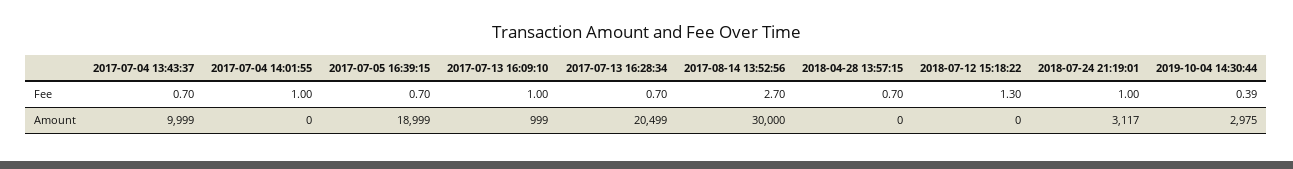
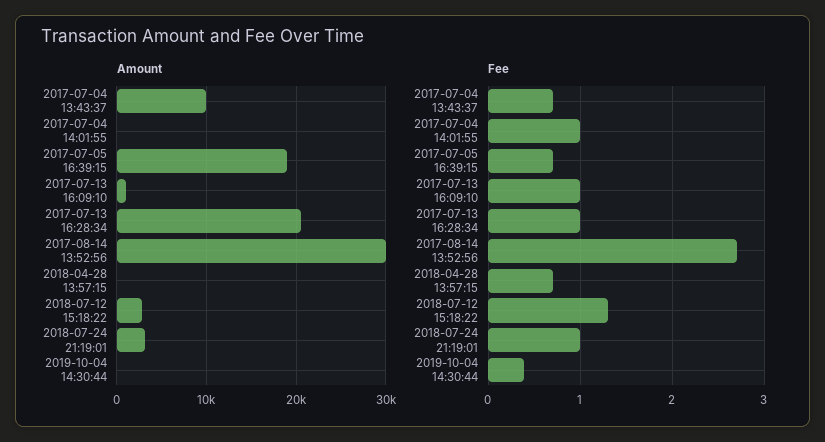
  {
    "Fee": {
      "2017-07-04 13:43:37": 0.7,
      "2017-07-04 14:01:55": 1,
      "2017-07-05 16:39:15": 0.7,
      "2017-07-13 16:09:10": 1,
-     "2017-07-13 16:28:34": 0.7,
+     "2017-07-13 16:28:34": 1,
      "2017-08-14 13:52:56": 2.7,
      "2018-04-28 13:57:15": 0.7,
      "2018-07-12 15:18:22": 1.3,
      "2018-07-24 21:19:01": 1,
      "2019-10-04 14:30:44": 0.39
    },
    "Amount": {
      "2017-07-04 13:43:37": 9999,
      "2017-07-04 14:01:55": 0,
      "2017-07-05 16:39:15": 18999,
      "2017-07-13 16:09:10": 999,
      "2017-07-13 16:28:34": 20499,
      "2017-08-14 13:52:56": 30000,
      "2018-04-28 13:57:15": 0,
-     "2018-07-12 15:18:22": 0,
+     "2018-07-12 15:18:22": 3000,
      "2018-07-24 21:19:01": 3117,
-     "2019-10-04 14:30:44": 2975
+     "2019-10-04 14:30:44": 0
    }
  }

